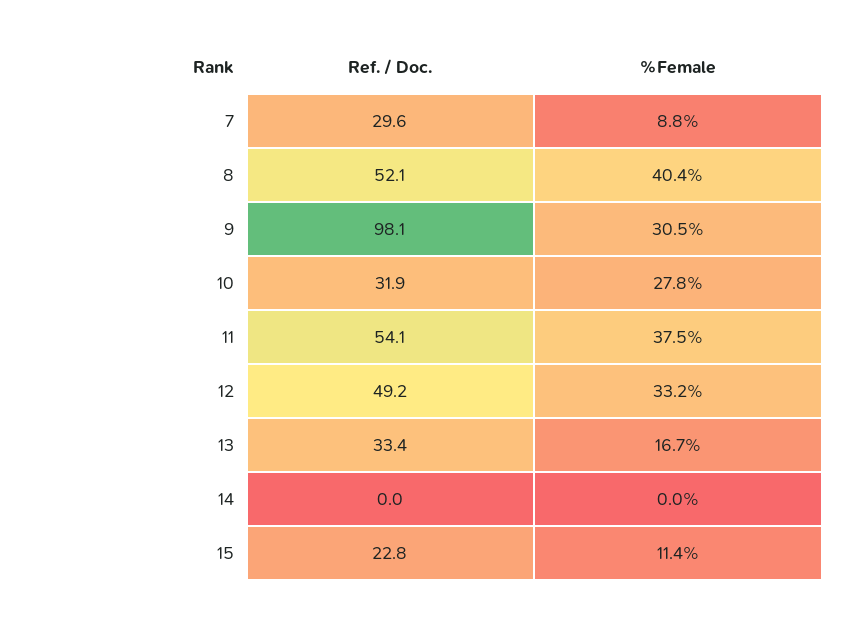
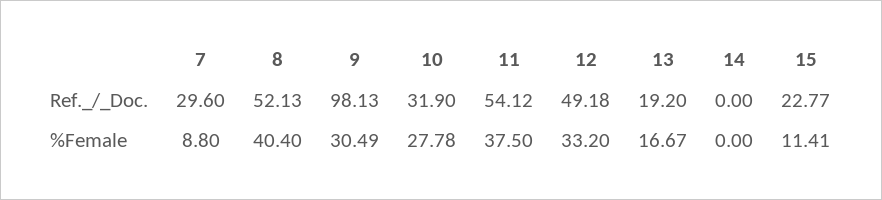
  {
    "Ref. / Doc.": {
      "7": 29.6,
      "8": 52.13,
      "9": 98.13,
      "10": 31.9,
      "11": 54.12,
      "12": 49.18,
-     "13": 33.4,
+     "13": 19.2,
      "14": 0,
      "15": 22.77
    },
    "%Female": {
      "7": 8.8,
      "8": 40.4,
      "9": 30.49,
      "10": 27.78,
      "11": 37.5,
      "12": 33.2,
      "13": 16.67,
      "14": 0,
      "15": 11.41
    }
  }

